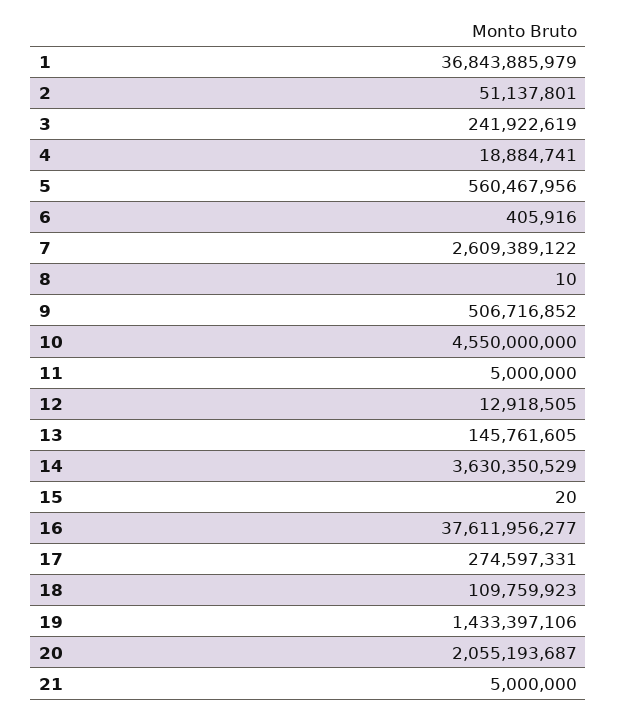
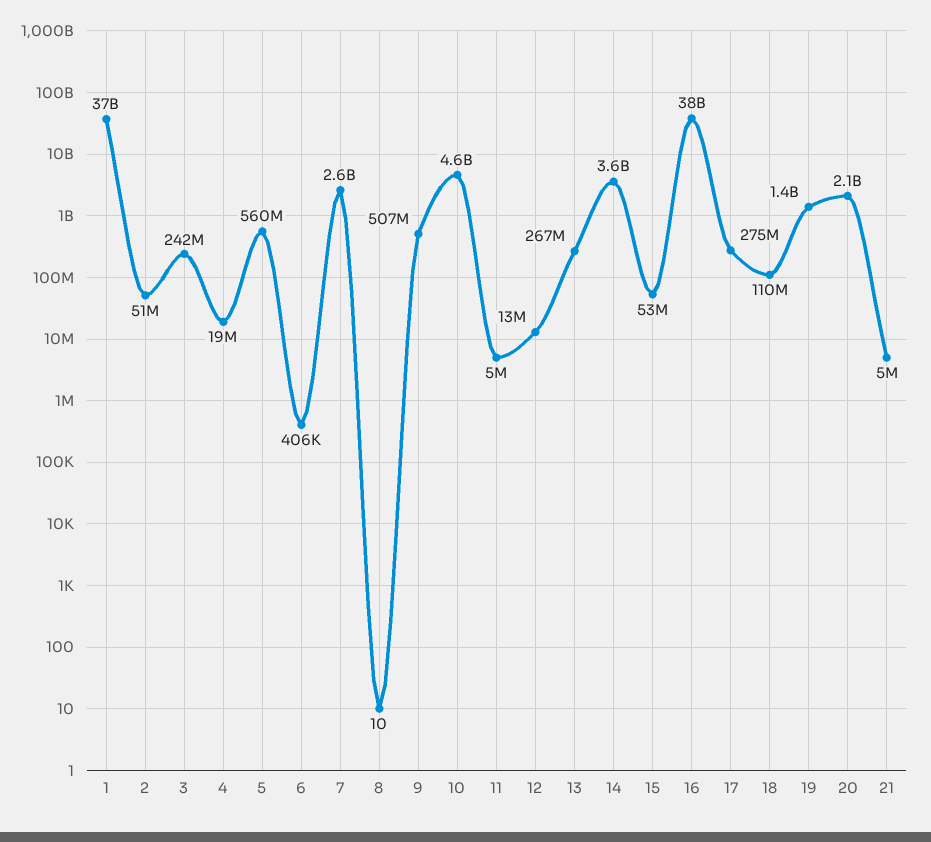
  {
    "1": 36843885979,
    "2": 51137801,
    "3": 241922619,
    "4": 18884741,
    "5": 560467956,
    "6": 405916,
    "7": 2609389122,
    "8": 10,
    "9": 506716852,
    "10": 4550000000,
    "11": 5000000,
    "12": 12918505,
-   "13": 145761605,
+   "13": 267000000,
    "14": 3630350529,
-   "15": 20,
+   "15": 53000000,
    "16": 37611956277,
    "17": 274597331,
    "18": 109759923,
    "19": 1433397106,
    "20": 2055193687,
    "21": 5000000
  }

